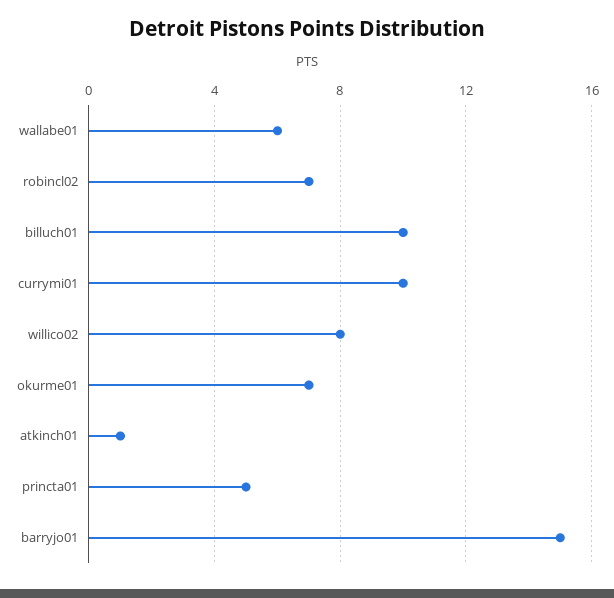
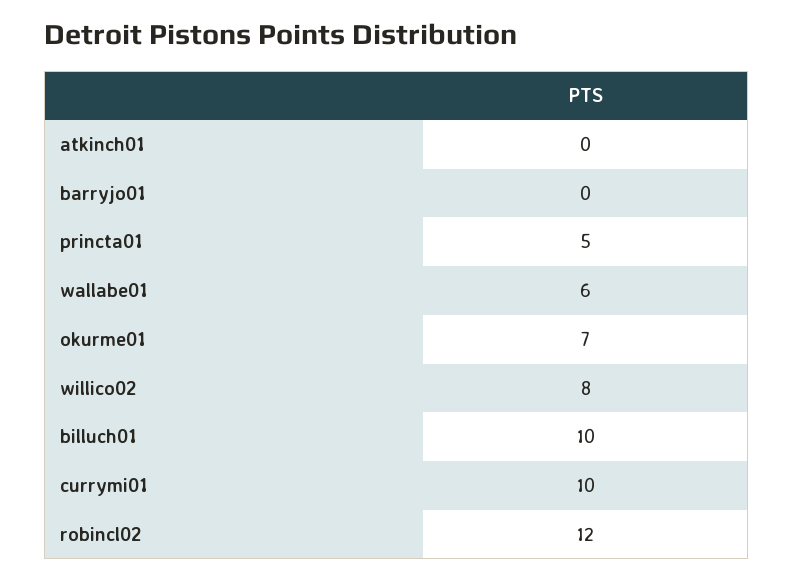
  {
    "wallabe01": 6,
-   "robincl02": 7,
+   "robincl02": 12,
    "billuch01": 10,
    "currymi01": 10,
    "willico02": 8,
    "okurme01": 7,
-   "atkinch01": 1,
+   "atkinch01": 0,
    "princta01": 5,
-   "barryjo01": 15
+   "barryjo01": 0
  }

